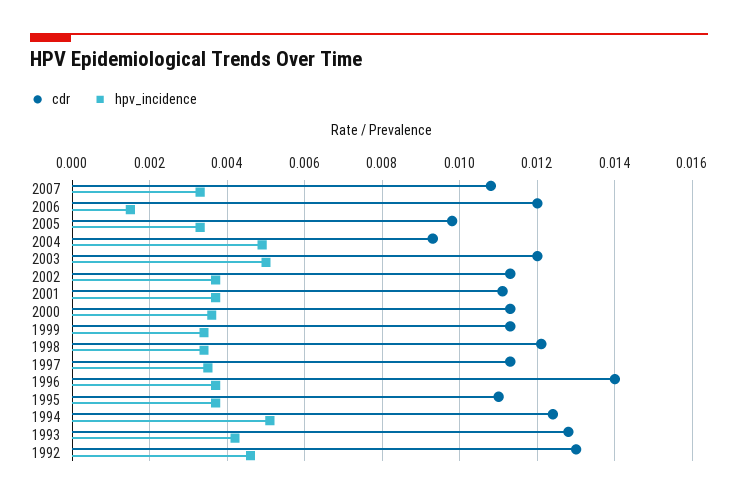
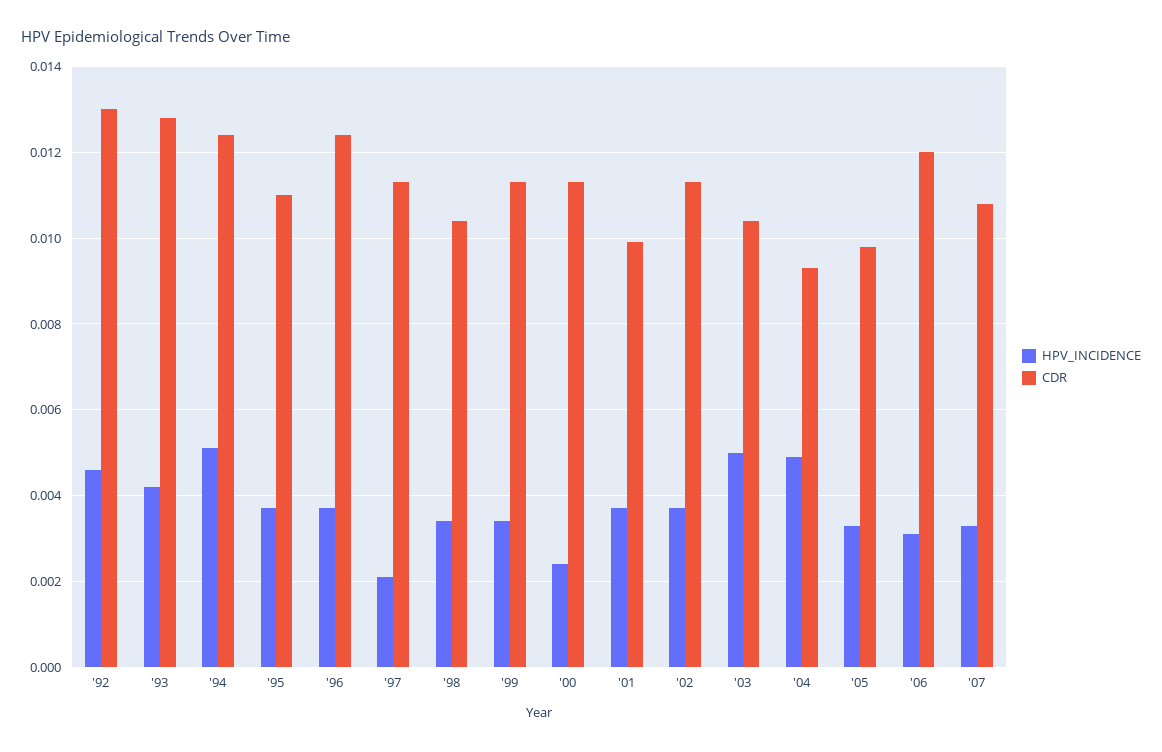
  {
    "cdr": {
      "2007": 0.011,
      "2006": 0.012,
      "2005": 0.01,
      "2004": 0.0095,
-     "2003": 0.012,
+     "2003": 0.0105,
      "2002": 0.0115,
-     "2001": 0.011,
+     "2001": 0.01,
      "2000": 0.0115,
      "1999": 0.0115,
-     "1998": 0.012,
+     "1998": 0.0105,
      "1997": 0.0115,
-     "1996": 0.014,
+     "1996": 0.0125,
      "1995": 0.011,
      "1994": 0.0125,
      "1993": 0.013,
      "1992": 0.013
    },
    "hpv_incidence": {
      "2007": 0.0035,
-     "2006": 0.0015,
+     "2006": 0.003,
      "2005": 0.0035,
      "2004": 0.005,
      "2003": 0.005,
      "2002": 0.0035,
      "2001": 0.0035,
-     "2000": 0.0035,
+     "2000": 0.0025,
      "1999": 0.0035,
      "1998": 0.0035,
-     "1997": 0.0035,
+     "1997": 0.002,
      "1996": 0.0035,
      "1995": 0.0035,
      "1994": 0.005,
      "1993": 0.004,
      "1992": 0.0045
    }
  }

